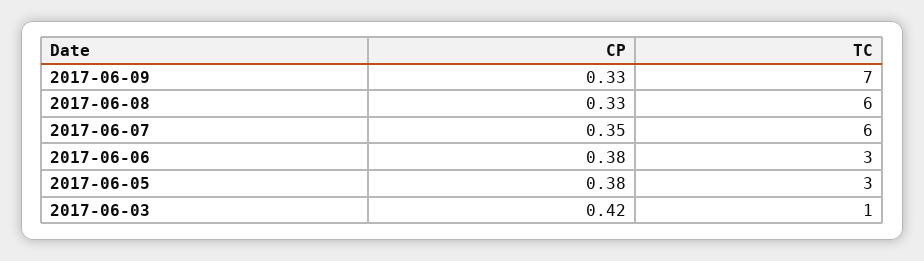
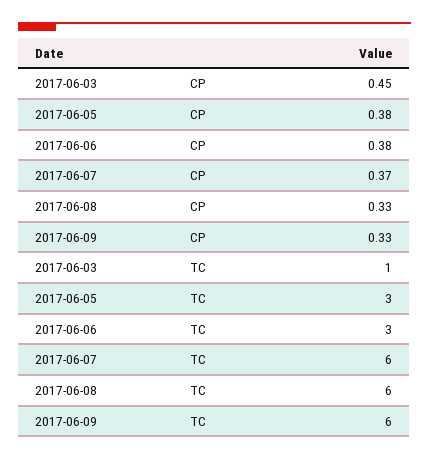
  {
    "CP": {
      "2017-06-09": 0.33,
      "2017-06-08": 0.33,
-     "2017-06-07": 0.35,
+     "2017-06-07": 0.37,
      "2017-06-06": 0.38,
      "2017-06-05": 0.38,
-     "2017-06-03": 0.42
+     "2017-06-03": 0.45
    },
    "TC": {
-     "2017-06-09": 7,
+     "2017-06-09": 6,
      "2017-06-08": 6,
      "2017-06-07": 6,
      "2017-06-06": 3,
      "2017-06-05": 3,
      "2017-06-03": 1
    }
  }

